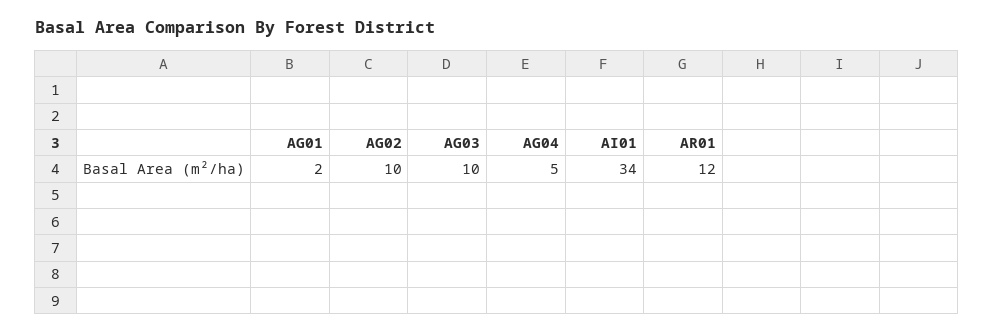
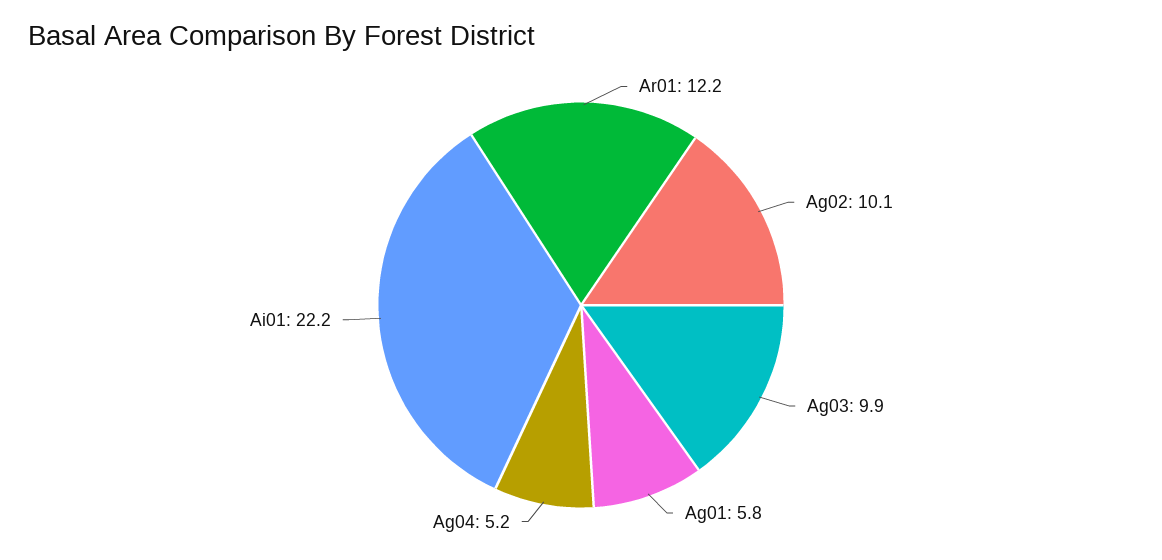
  {
-   "AG01": 2,
+   "AG01": 5.8,
    "AG02": 10.1,
    "AG03": 9.9,
    "AG04": 5.2,
-   "AI01": 34,
+   "AI01": 22.2,
    "AR01": 12.2
  }

